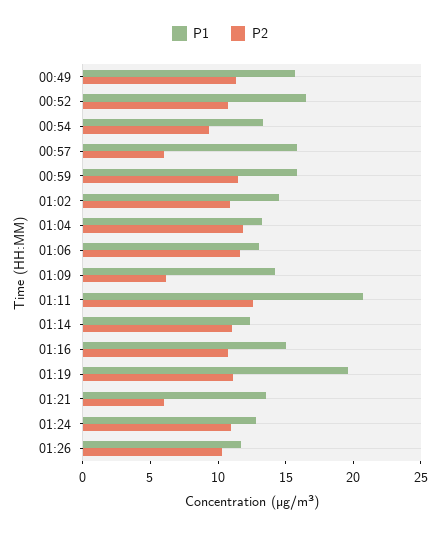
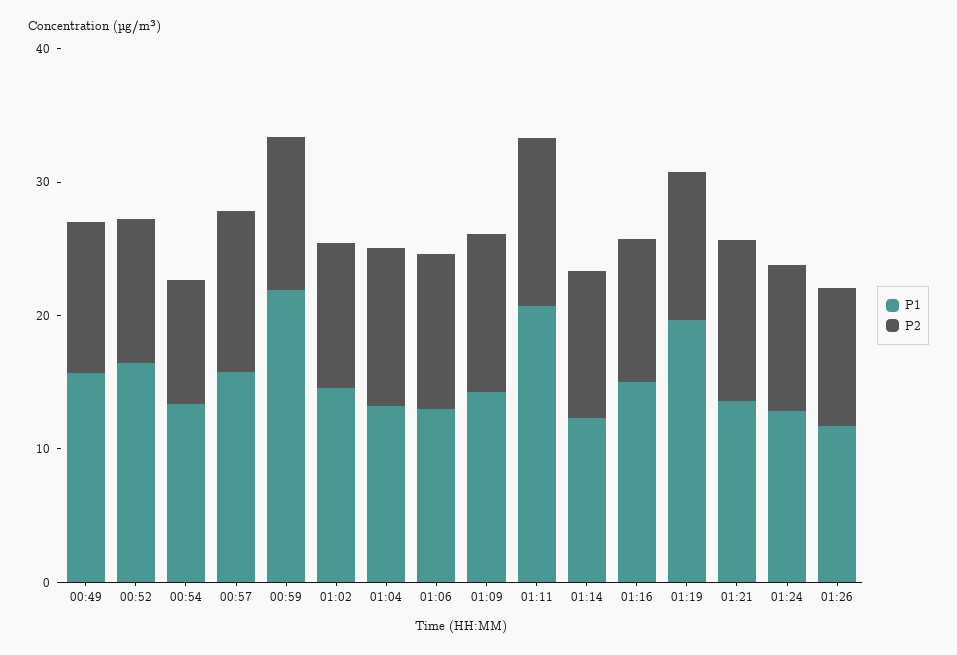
  {
    "P1": {
      "00:49": 16,
      "00:52": 16,
      "00:54": 13,
      "00:57": 16,
-     "00:59": 16,
+     "00:59": 22,
      "01:02": 15,
      "01:04": 13,
      "01:06": 13,
      "01:09": 14,
      "01:11": 21,
      "01:14": 12,
      "01:16": 15,
      "01:19": 20,
      "01:21": 14,
      "01:24": 13,
      "01:26": 12
    },
    "P2": {
      "00:49": 11,
      "00:52": 11,
      "00:54": 9,
-     "00:57": 6,
+     "00:57": 12,
      "00:59": 12,
      "01:02": 11,
      "01:04": 12,
      "01:06": 12,
-     "01:09": 6,
+     "01:09": 12,
      "01:11": 13,
      "01:14": 11,
      "01:16": 11,
      "01:19": 11,
-     "01:21": 6,
+     "01:21": 12,
      "01:24": 11,
      "01:26": 10
    }
  }

